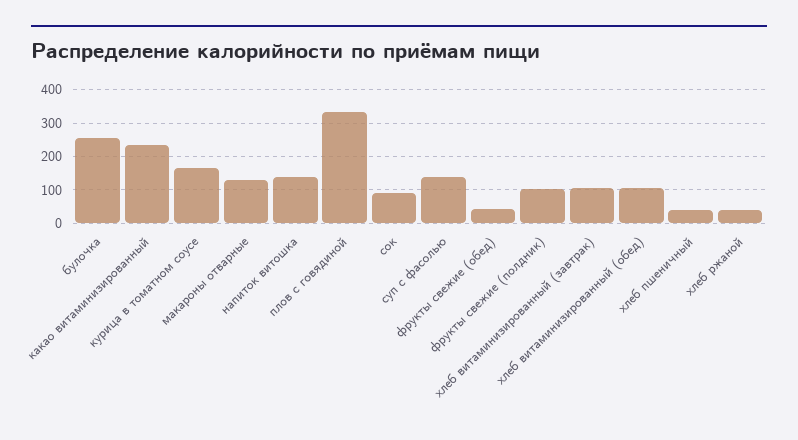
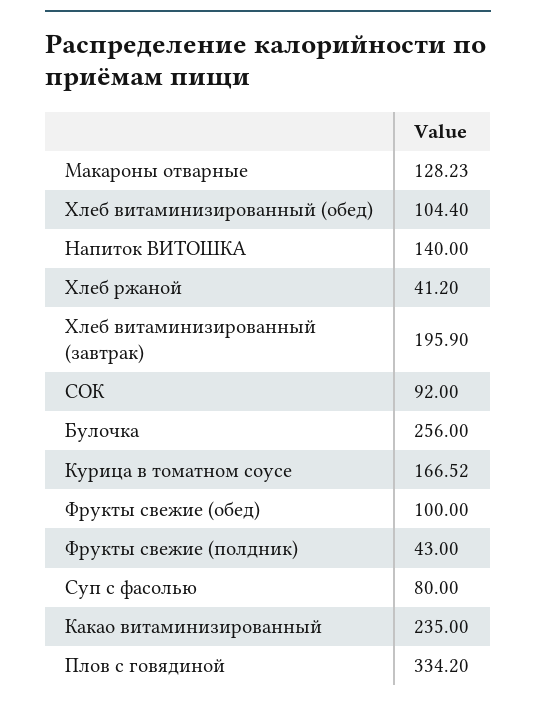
  {
    "булочка": 256,
    "какао витаминизированный": 235,
    "курица в томатном соусе": 166.52,
    "макароны отварные": 128.23,
    "напиток витошка": 140,
    "плов с говядиной": 334.2,
    "сок": 92,
-   "суп с фасолью": 140,
+   "суп с фасолью": 80,
-   "фрукты свежие (обед)": 40,
+   "фрукты свежие (обед)": 100,
-   "фрукты свежие (полдник)": 100,
+   "фрукты свежие (полдник)": 43,
-   "хлеб витаминизированный (завтрак)": 100,
+   "хлеб витаминизированный (завтрак)": 195.9,
    "хлеб витаминизированный (обед)": 104.4,
-   "хлеб пшеничный": 40,
    "хлеб ржаной": 41.2
  }

